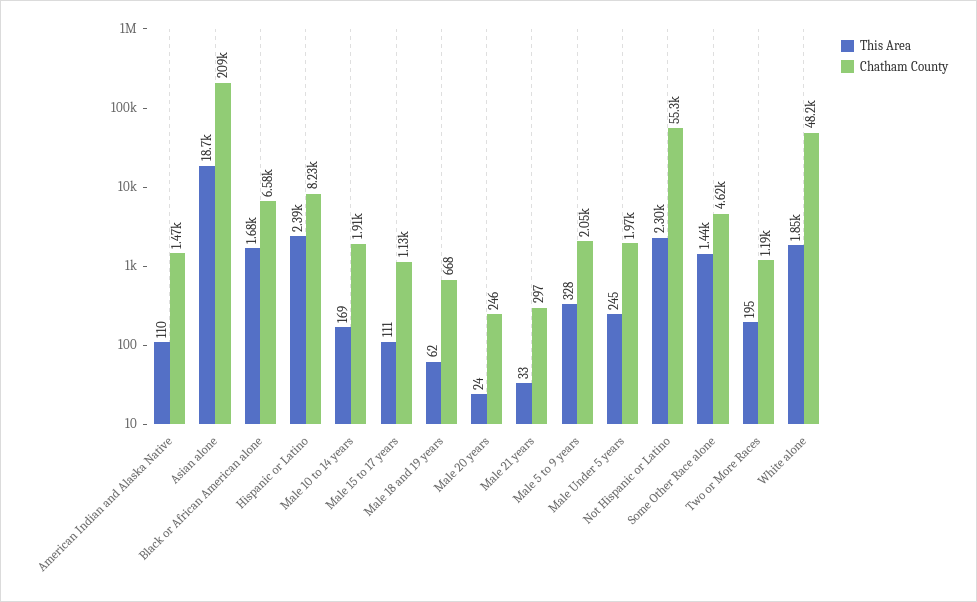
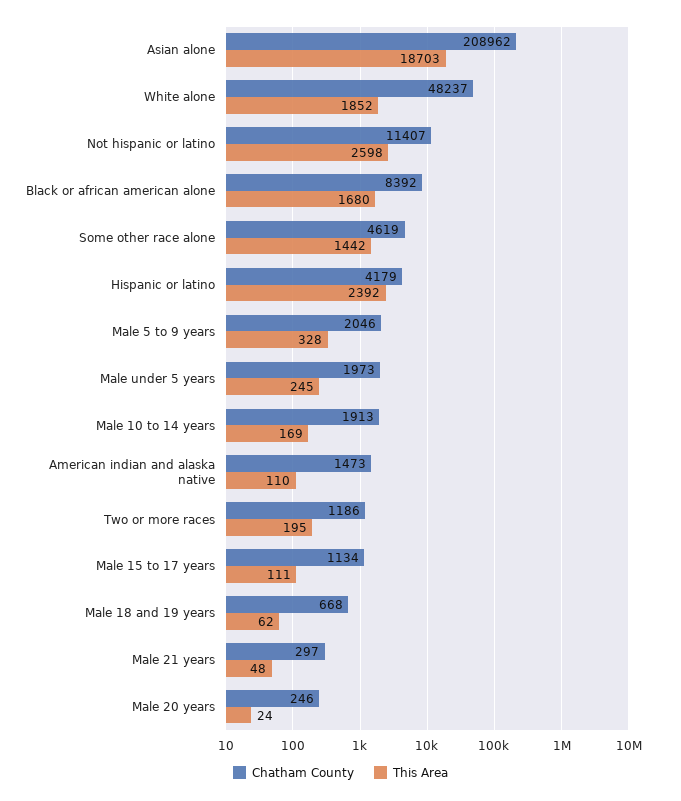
  {
    "This Area": {
      "American Indian and Alaska Native": 110,
      "Asian alone": 18703,
      "Black or African American alone": 1680,
      "Hispanic or Latino": 2392,
      "Male 10 to 14 years": 169,
      "Male 15 to 17 years": 111,
      "Male 18 and 19 years": 62,
      "Male 20 years": 24,
-     "Male 21 years": 33,
+     "Male 21 years": 48,
      "Male 5 to 9 years": 328,
      "Male Under 5 years": 245,
-     "Not Hispanic or Latino": 2300,
+     "Not Hispanic or Latino": 2598,
      "Some Other Race alone": 1442,
      "Two or More Races": 195,
      "White alone": 1852
    },
    "Chatham County": {
      "American Indian and Alaska Native": 1473,
      "Asian alone": 208962,
-     "Black or African American alone": 6580,
+     "Black or African American alone": 8392,
-     "Hispanic or Latino": 8230,
+     "Hispanic or Latino": 4179,
      "Male 10 to 14 years": 1913,
      "Male 15 to 17 years": 1134,
      "Male 18 and 19 years": 668,
      "Male 20 years": 246,
      "Male 21 years": 297,
      "Male 5 to 9 years": 2046,
      "Male Under 5 years": 1973,
-     "Not Hispanic or Latino": 55300,
+     "Not Hispanic or Latino": 11407,
      "Some Other Race alone": 4619,
      "Two or More Races": 1186,
      "White alone": 48237
    }
  }

